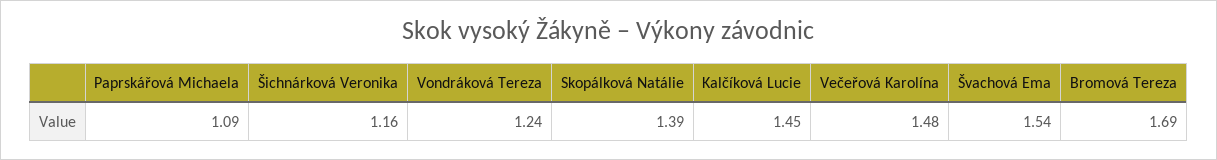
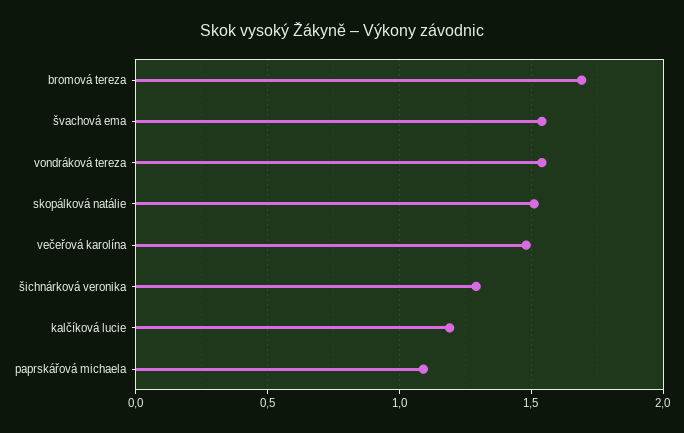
  {
    "Paprskářová Michaela": 1.09,
-   "Šichnárková Veronika": 1.16,
+   "Šichnárková Veronika": 1.3,
-   "Vondráková Tereza": 1.24,
+   "Vondráková Tereza": 1.55,
-   "Skopálková Natálie": 1.39,
+   "Skopálková Natálie": 1.5,
-   "Kalčíková Lucie": 1.45,
+   "Kalčíková Lucie": 1.2,
    "Večeřová Karolína": 1.48,
    "Švachová Ema": 1.54,
    "Bromová Tereza": 1.69
  }

